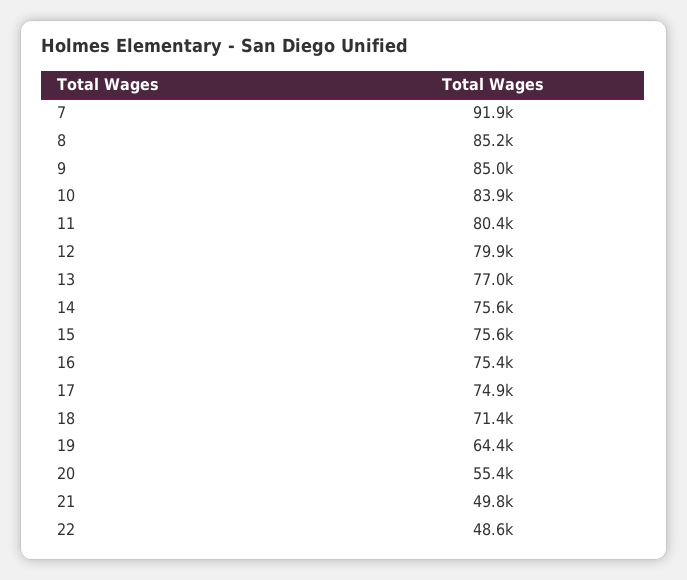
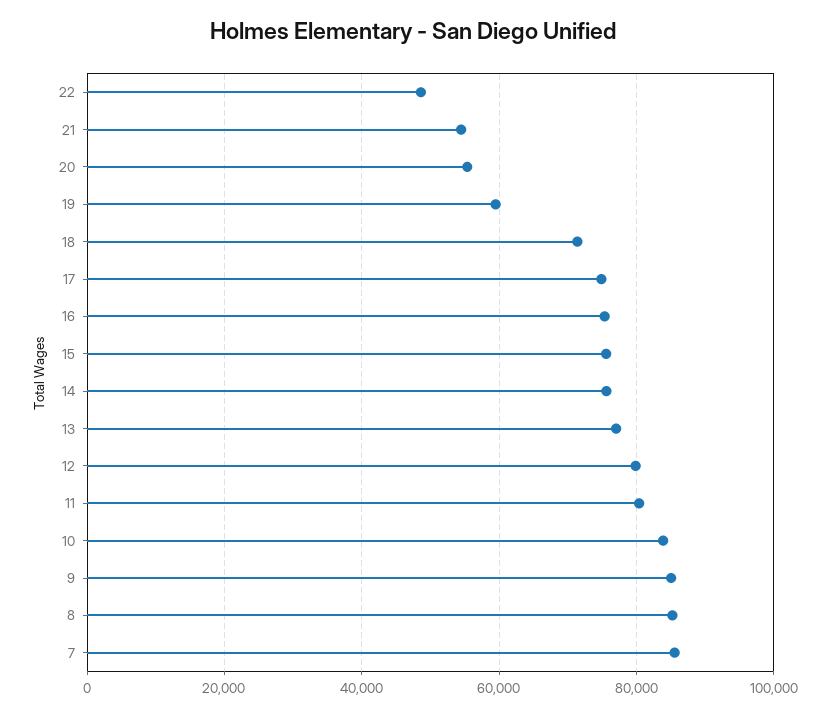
  {
-   "7": 91900,
+   "7": 86000,
    "8": 85200,
    "9": 85000,
    "10": 83900,
    "11": 80400,
    "12": 79900,
    "13": 77000,
    "14": 75600,
    "15": 75600,
    "16": 75400,
    "17": 74900,
    "18": 71400,
-   "19": 64400,
+   "19": 60000,
    "20": 55400,
-   "21": 49800,
+   "21": 54000,
    "22": 48600
  }

